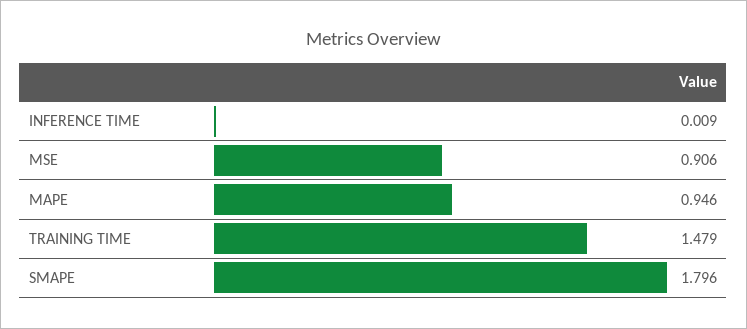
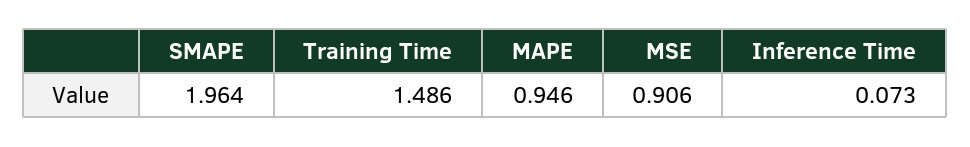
  {
-   "INFERENCE TIME": 0.009,
+   "INFERENCE TIME": 0.073,
    "MSE": 0.906,
    "MAPE": 0.946,
-   "TRAINING TIME": 1.479,
+   "TRAINING TIME": 1.486,
-   "SMAPE": 1.796
+   "SMAPE": 1.964
  }

